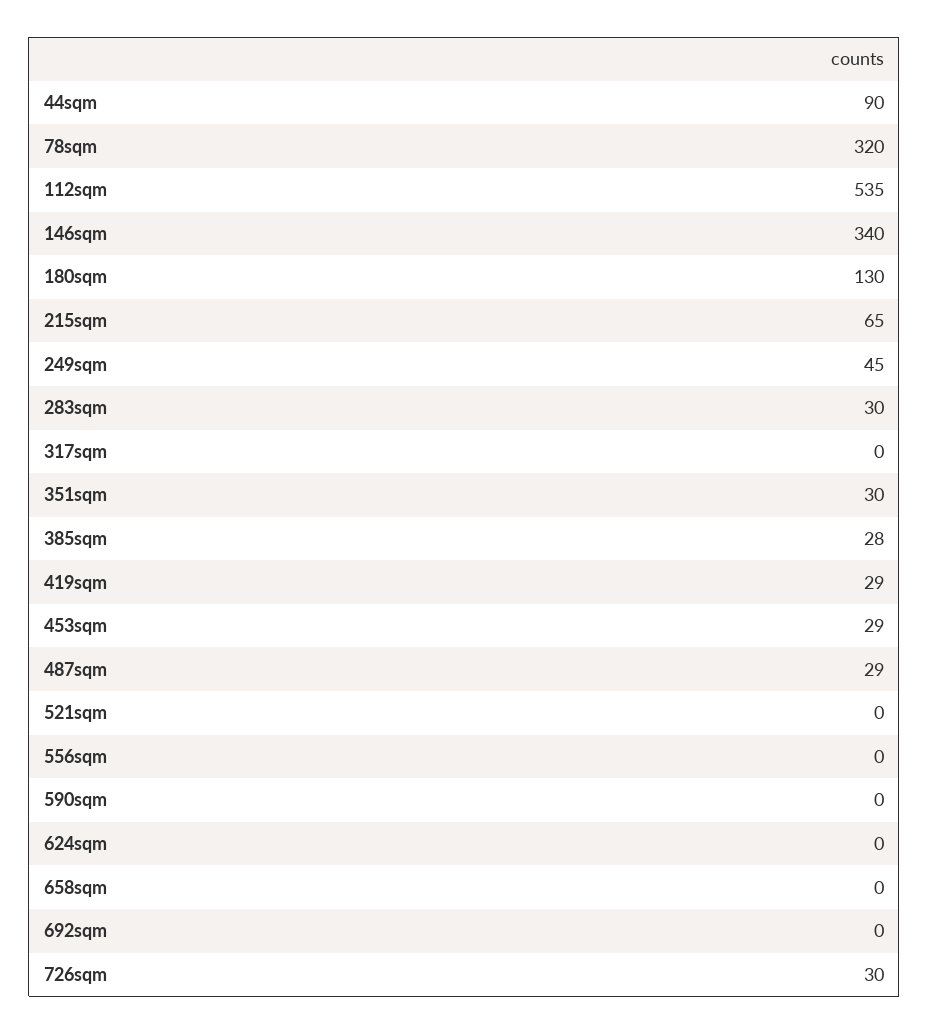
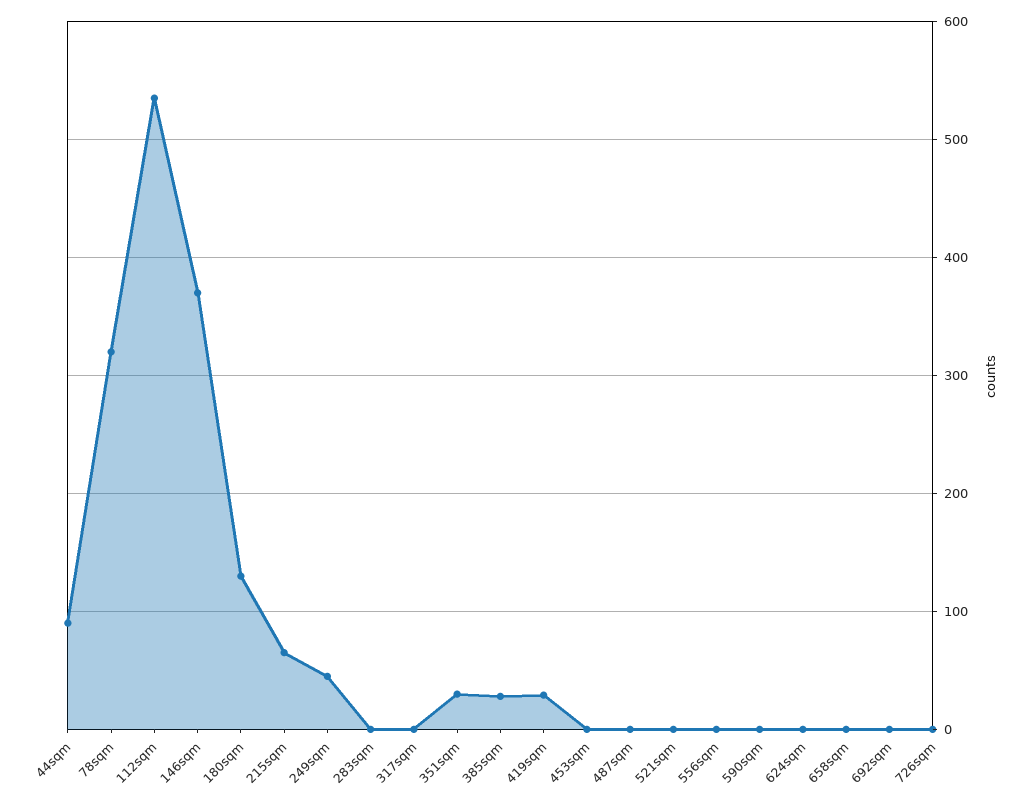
  {
    "44sqm": 90,
    "78sqm": 320,
    "112sqm": 535,
-   "146sqm": 340,
+   "146sqm": 370,
    "180sqm": 130,
    "215sqm": 65,
    "249sqm": 45,
-   "283sqm": 30,
+   "283sqm": 0,
    "317sqm": 0,
    "351sqm": 30,
    "385sqm": 28,
    "419sqm": 29,
-   "453sqm": 29,
+   "453sqm": 0,
-   "487sqm": 29,
+   "487sqm": 0,
    "521sqm": 0,
    "556sqm": 0,
    "590sqm": 0,
    "624sqm": 0,
    "658sqm": 0,
    "692sqm": 0,
-   "726sqm": 30
+   "726sqm": 0
  }

